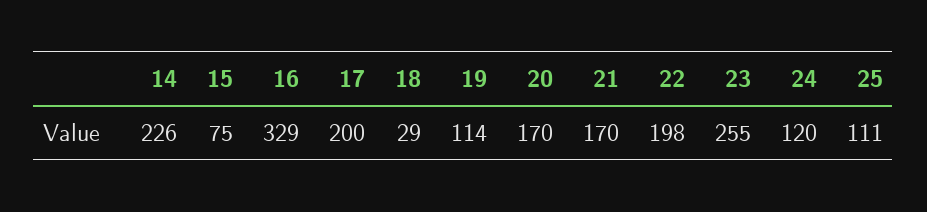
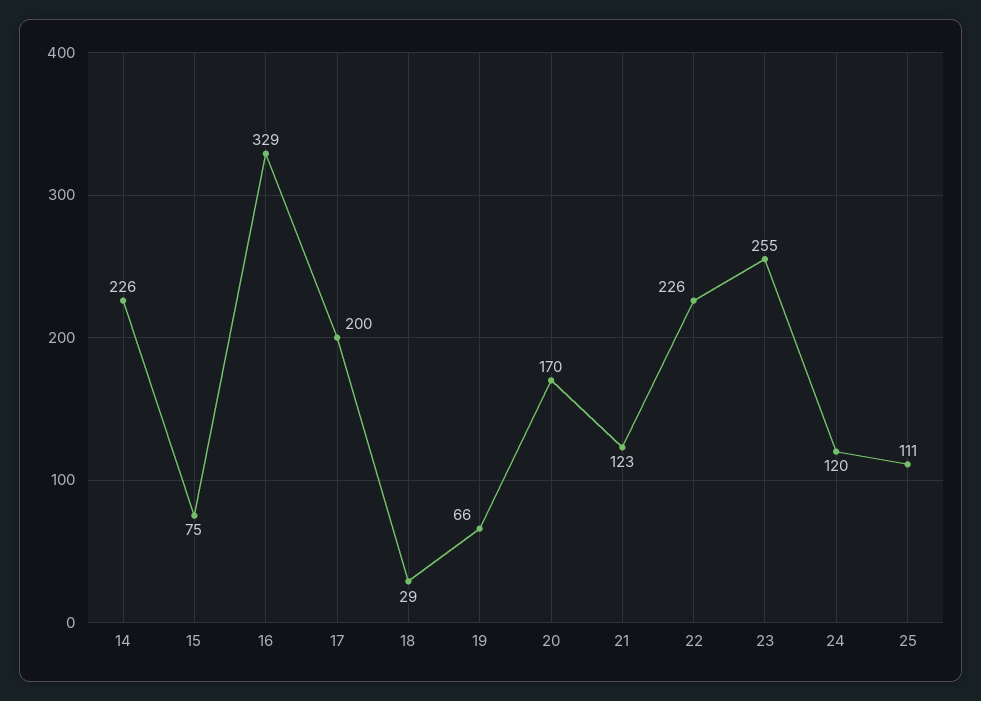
  {
    "14": 226,
    "15": 75,
    "16": 329,
    "17": 200,
    "18": 29,
-   "19": 114,
+   "19": 66,
    "20": 170,
-   "21": 170,
+   "21": 123,
-   "22": 198,
+   "22": 226,
    "23": 255,
    "24": 120,
    "25": 111
  }

